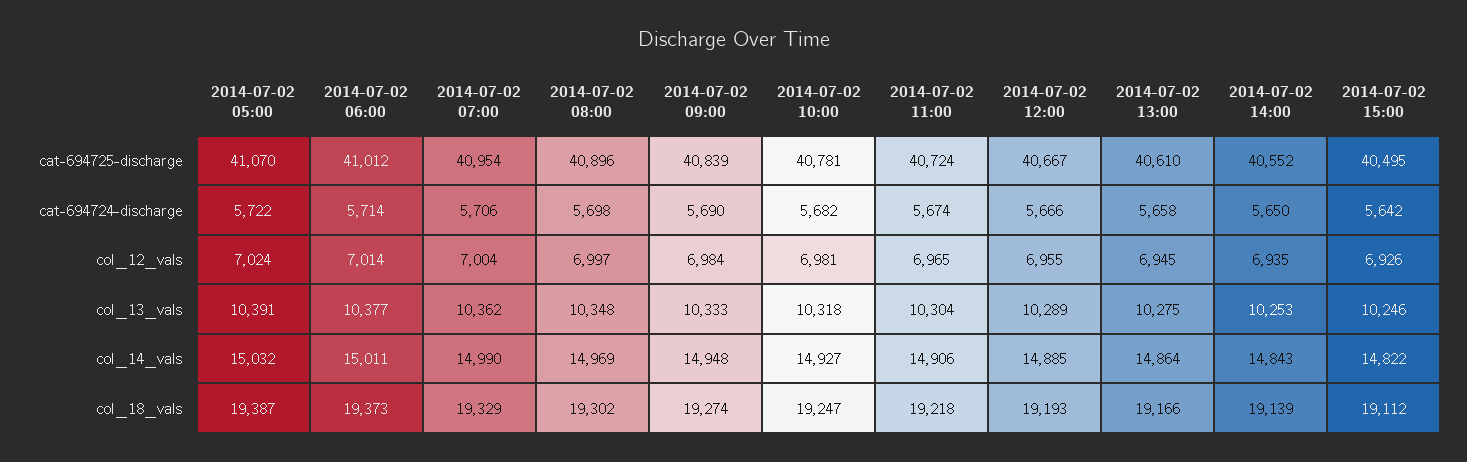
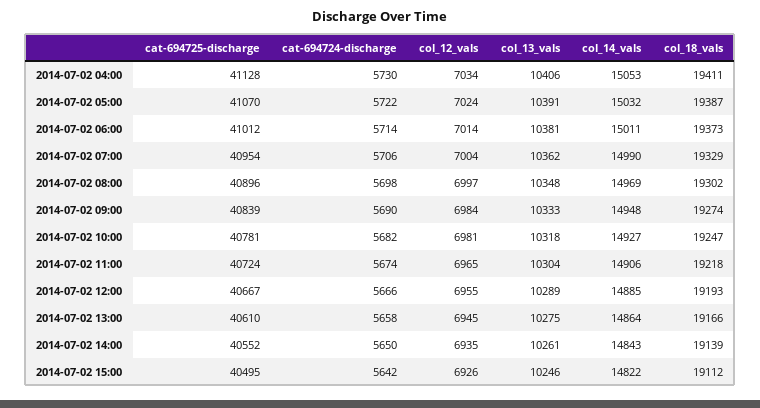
  {
    "2014-07-02 05:00": {
      "cat-694725-discharge": 41070,
      "cat-694724-discharge": 5722,
      "col_12_vals": 7024,
      "col_13_vals": 10391,
      "col_14_vals": 15032,
      "col_18_vals": 19387
    },
    "2014-07-02 06:00": {
      "cat-694725-discharge": 41012,
      "cat-694724-discharge": 5714,
      "col_12_vals": 7014,
-     "col_13_vals": 10377,
+     "col_13_vals": 10381,
      "col_14_vals": 15011,
      "col_18_vals": 19373
    },
    "2014-07-02 07:00": {
      "cat-694725-discharge": 40954,
      "cat-694724-discharge": 5706,
      "col_12_vals": 7004,
      "col_13_vals": 10362,
      "col_14_vals": 14990,
      "col_18_vals": 19329
    },
    "2014-07-02 08:00": {
      "cat-694725-discharge": 40896,
      "cat-694724-discharge": 5698,
      "col_12_vals": 6997,
      "col_13_vals": 10348,
      "col_14_vals": 14969,
      "col_18_vals": 19302
    },
    "2014-07-02 09:00": {
      "cat-694725-discharge": 40839,
      "cat-694724-discharge": 5690,
      "col_12_vals": 6984,
      "col_13_vals": 10333,
      "col_14_vals": 14948,
      "col_18_vals": 19274
    },
    "2014-07-02 10:00": {
      "cat-694725-discharge": 40781,
      "cat-694724-discharge": 5682,
      "col_12_vals": 6981,
      "col_13_vals": 10318,
      "col_14_vals": 14927,
      "col_18_vals": 19247
    },
    "2014-07-02 11:00": {
      "cat-694725-discharge": 40724,
      "cat-694724-discharge": 5674,
      "col_12_vals": 6965,
      "col_13_vals": 10304,
      "col_14_vals": 14906,
      "col_18_vals": 19218
    },
    "2014-07-02 12:00": {
      "cat-694725-discharge": 40667,
      "cat-694724-discharge": 5666,
      "col_12_vals": 6955,
      "col_13_vals": 10289,
      "col_14_vals": 14885,
      "col_18_vals": 19193
    },
    "2014-07-02 13:00": {
      "cat-694725-discharge": 40610,
      "cat-694724-discharge": 5658,
      "col_12_vals": 6945,
      "col_13_vals": 10275,
      "col_14_vals": 14864,
      "col_18_vals": 19166
    },
    "2014-07-02 14:00": {
      "cat-694725-discharge": 40552,
      "cat-694724-discharge": 5650,
      "col_12_vals": 6935,
-     "col_13_vals": 10253,
+     "col_13_vals": 10261,
      "col_14_vals": 14843,
      "col_18_vals": 19139
    },
    "2014-07-02 15:00": {
      "cat-694725-discharge": 40495,
      "cat-694724-discharge": 5642,
      "col_12_vals": 6926,
      "col_13_vals": 10246,
      "col_14_vals": 14822,
      "col_18_vals": 19112
-   }
+   },
+   "2014-07-02 04:00": {
+     "cat-694725-discharge": 41128,
+     "cat-694724-discharge": 5730,
+     "col_12_vals": 7034,
+     "col_13_vals": 10406,
+     "col_14_vals": 15053,
+     "col_18_vals": 19411
+   }
  }

